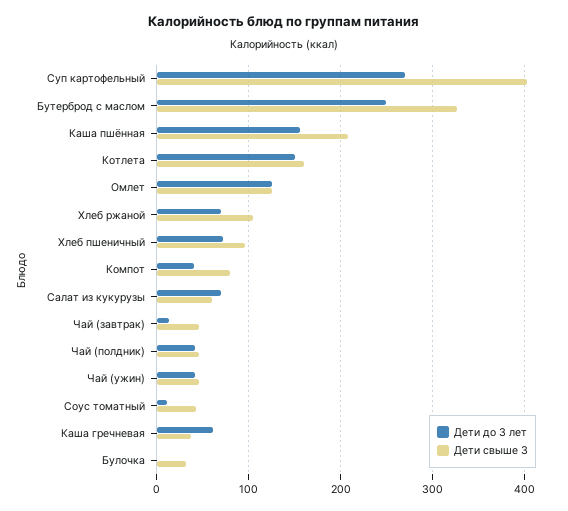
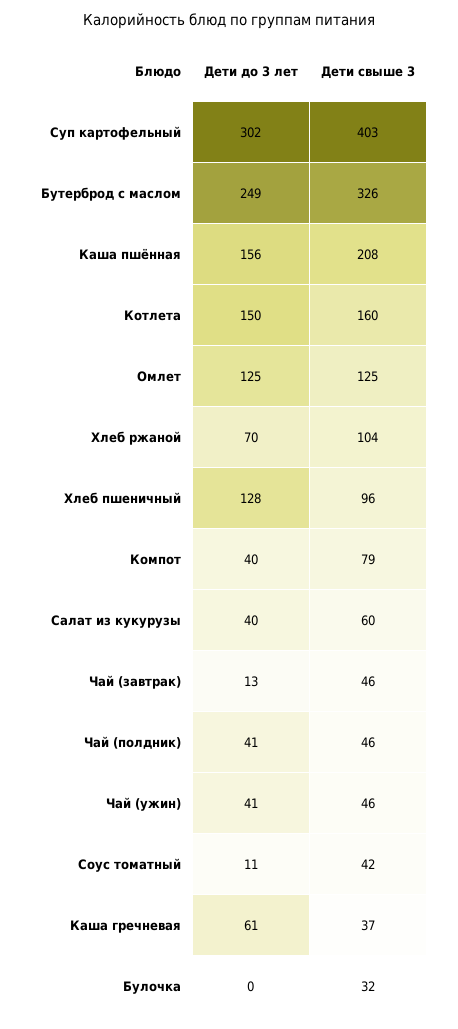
  {
    "Дети до 3 лет": {
-     "Суп картофельный": 270,
+     "Суп картофельный": 302,
      "Бутерброд с маслом": 249,
      "Каша пшённая": 156,
      "Котлета": 150,
      "Омлет": 125,
      "Хлеб ржаной": 70,
-     "Хлеб пшеничный": 70,
+     "Хлеб пшеничный": 128,
      "Компот": 40,
-     "Салат из кукурузы": 70,
+     "Салат из кукурузы": 40,
      "Чай (завтрак)": 13,
      "Чай (полдник)": 41,
      "Чай (ужин)": 41,
      "Соус томатный": 11,
      "Каша гречневая": 61,
      "Булочка": 0
    },
    "Дети свыше 3": {
      "Суп картофельный": 403,
      "Бутерброд с маслом": 326,
      "Каша пшённая": 208,
      "Котлета": 160,
      "Омлет": 125,
      "Хлеб ржаной": 104,
      "Хлеб пшеничный": 96,
      "Компот": 79,
      "Салат из кукурузы": 60,
      "Чай (завтрак)": 46,
      "Чай (полдник)": 46,
      "Чай (ужин)": 46,
      "Соус томатный": 42,
      "Каша гречневая": 37,
      "Булочка": 32
    }
  }

